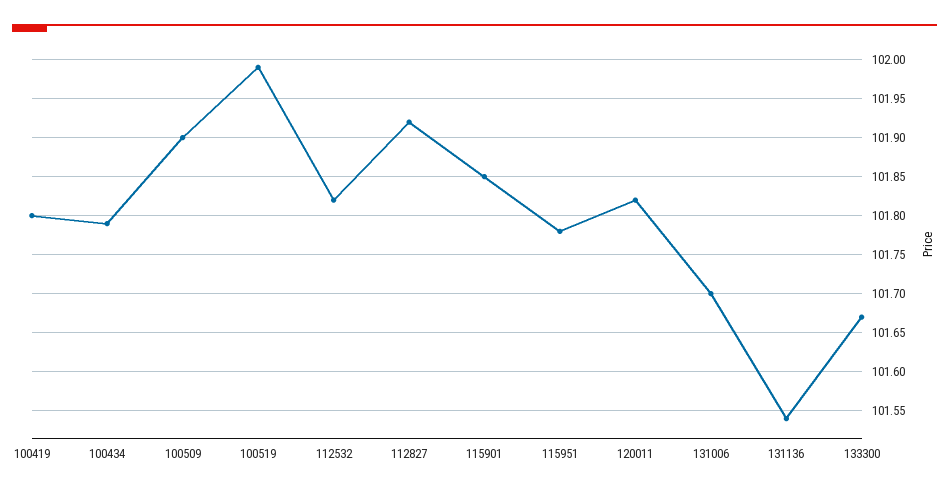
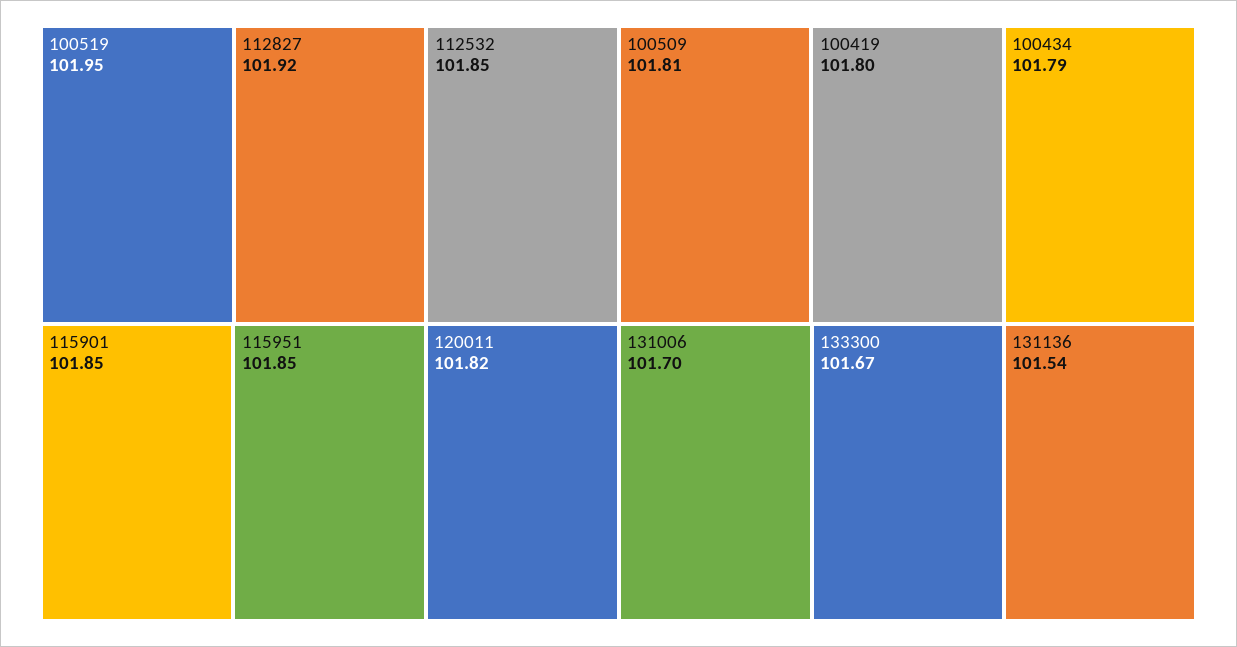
  {
    "100419": 101.8,
    "100434": 101.79,
-   "100509": 101.9,
+   "100509": 101.81,
-   "100519": 101.99,
+   "100519": 101.95,
-   "112532": 101.82,
+   "112532": 101.85,
    "112827": 101.92,
    "115901": 101.85,
-   "115951": 101.78,
+   "115951": 101.85,
    "120011": 101.82,
    "131006": 101.7,
    "131136": 101.54,
    "133300": 101.67
  }

